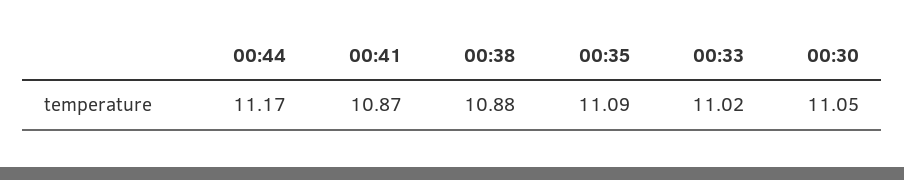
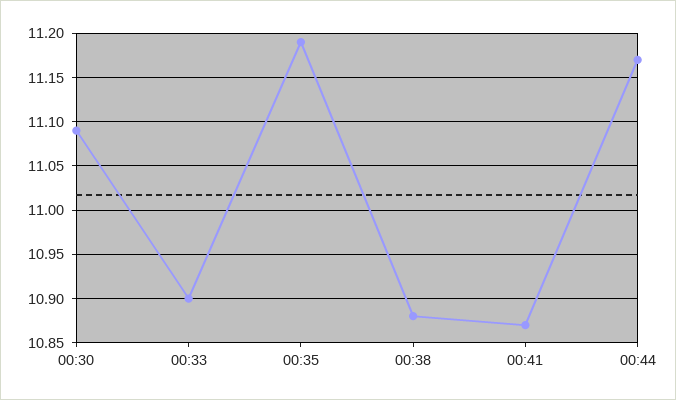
  {
    "00:44": 11.17,
    "00:41": 10.87,
    "00:38": 10.88,
-   "00:35": 11.09,
+   "00:35": 11.19,
-   "00:33": 11.02,
+   "00:33": 10.9,
-   "00:30": 11.05
+   "00:30": 11.09
  }

